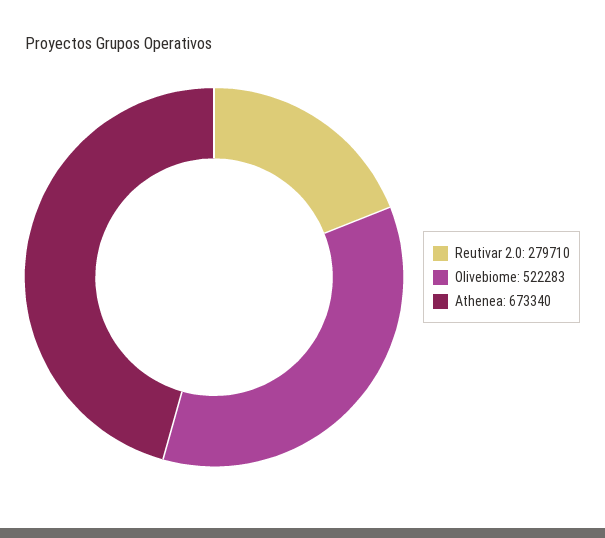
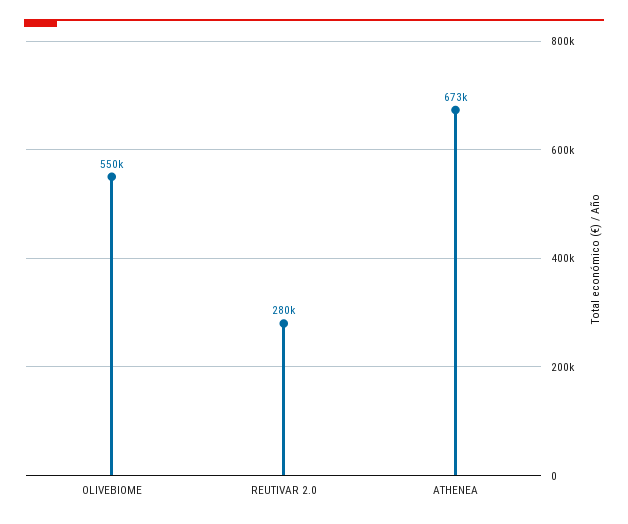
  {
    "Reutivar 2.0": 279710,
-   "Olivebiome": 522283,
+   "Olivebiome": 550000,
    "Athenea": 673340
  }

